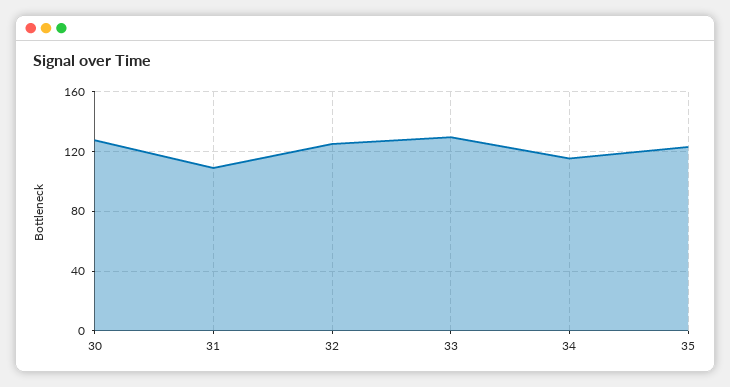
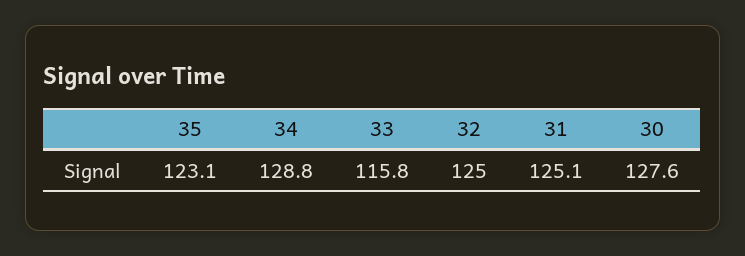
  {
    "30": 127.6,
-   "31": 110,
+   "31": 125.1,
    "32": 125,
-   "33": 130,
+   "33": 115.8,
-   "34": 115,
+   "34": 128.8,
    "35": 123.1
  }

